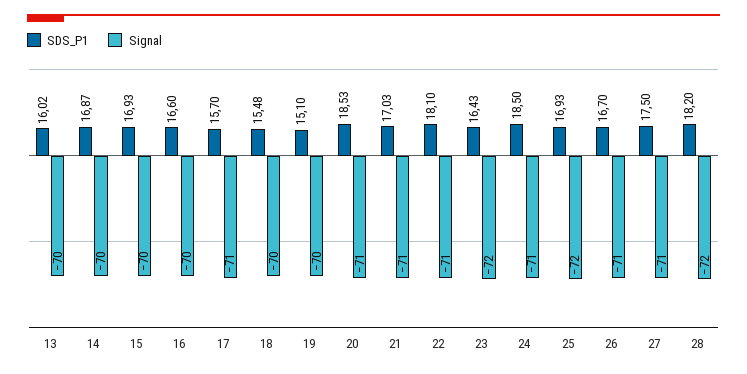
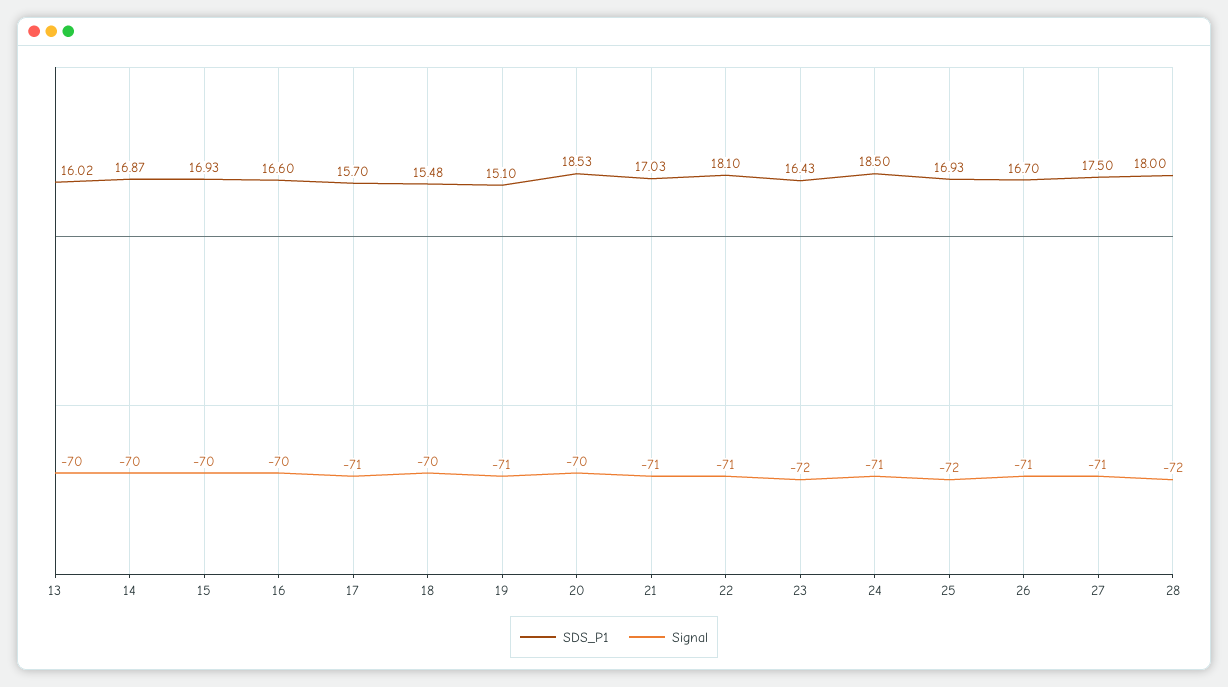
  {
    "SDS_P1": {
      "13": 16.02,
      "14": 16.87,
      "15": 16.93,
      "16": 16.6,
      "17": 15.7,
      "18": 15.48,
      "19": 15.1,
      "20": 18.53,
      "21": 17.03,
      "22": 18.1,
      "23": 16.43,
      "24": 18.5,
      "25": 16.93,
      "26": 16.7,
      "27": 17.5,
-     "28": 18.2
+     "28": 18
    },
    "Signal": {
      "13": -70,
      "14": -70,
      "15": -70,
      "16": -70,
      "17": -71,
      "18": -70,
-     "19": -70,
+     "19": -71,
-     "20": -71,
+     "20": -70,
      "21": -71,
      "22": -71,
      "23": -72,
      "24": -71,
      "25": -72,
      "26": -71,
      "27": -71,
      "28": -72
    }
  }

